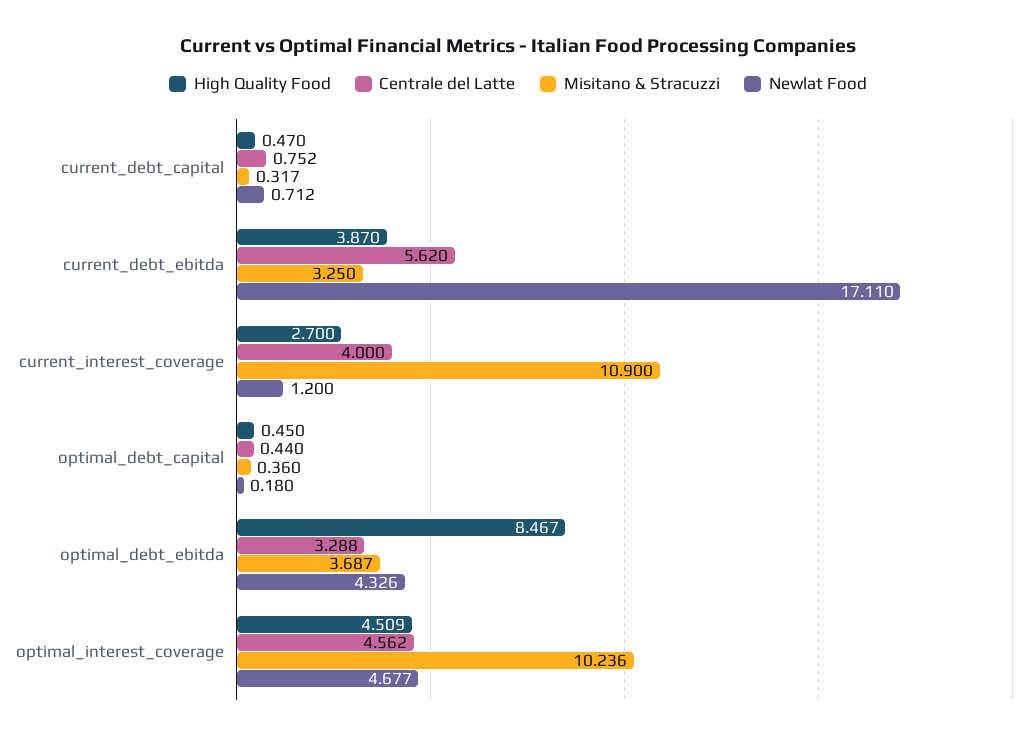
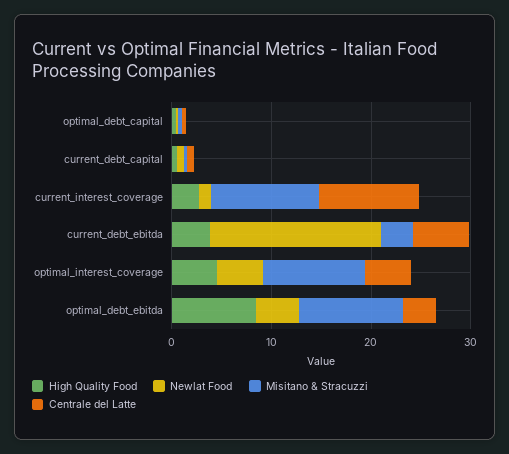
  {
    "High Quality Food": {
      "current_debt_capital": 0.47,
      "current_debt_ebitda": 3.87,
      "current_interest_coverage": 2.7,
      "optimal_debt_capital": 0.45,
      "optimal_debt_ebitda": 8.467,
      "optimal_interest_coverage": 4.509
    },
    "Centrale del Latte": {
      "current_debt_capital": 0.752,
      "current_debt_ebitda": 5.62,
-     "current_interest_coverage": 4,
+     "current_interest_coverage": 10,
      "optimal_debt_capital": 0.44,
      "optimal_debt_ebitda": 3.288,
      "optimal_interest_coverage": 4.562
    },
    "Misitano & Stracuzzi": {
      "current_debt_capital": 0.317,
      "current_debt_ebitda": 3.25,
      "current_interest_coverage": 10.9,
      "optimal_debt_capital": 0.36,
-     "optimal_debt_ebitda": 3.687,
+     "optimal_debt_ebitda": 10,
      "optimal_interest_coverage": 10.236
    },
    "Newlat Food": {
      "current_debt_capital": 0.712,
      "current_debt_ebitda": 17.11,
      "current_interest_coverage": 1.2,
      "optimal_debt_capital": 0.18,
      "optimal_debt_ebitda": 4.326,
      "optimal_interest_coverage": 4.677
    }
  }

